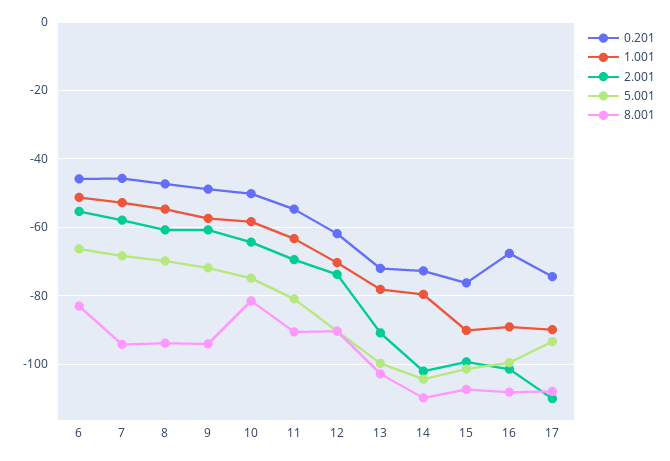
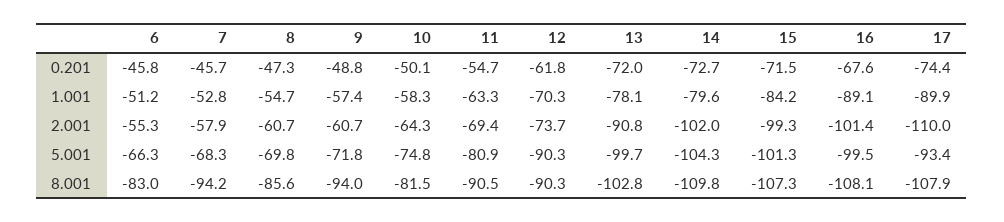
  {
    "0.201": {
      "6": -45.8,
      "7": -45.7,
      "8": -47.3,
      "9": -48.8,
      "10": -50.1,
      "11": -54.7,
      "12": -61.8,
      "13": -72,
      "14": -72.7,
-     "15": -76,
+     "15": -71.5,
      "16": -67.6,
      "17": -74.4
    },
    "1.001": {
      "6": -51.2,
      "7": -52.8,
      "8": -54.7,
      "9": -57.4,
      "10": -58.3,
      "11": -63.3,
      "12": -70.3,
      "13": -78.1,
      "14": -79.6,
-     "15": -90,
+     "15": -84.2,
      "16": -89.1,
      "17": -89.9
    },
    "2.001": {
      "6": -55.3,
      "7": -57.9,
      "8": -60.7,
      "9": -60.7,
      "10": -64.3,
      "11": -69.4,
      "12": -73.7,
      "13": -90.8,
      "14": -102,
      "15": -99.3,
      "16": -101.4,
      "17": -110
    },
    "5.001": {
      "6": -66.3,
      "7": -68.3,
      "8": -69.8,
      "9": -71.8,
      "10": -74.8,
      "11": -80.9,
      "12": -90.3,
      "13": -99.7,
      "14": -104.3,
      "15": -101.3,
      "16": -99.5,
      "17": -93.4
    },
    "8.001": {
      "6": -83,
      "7": -94.2,
-     "8": -94,
+     "8": -85.6,
      "9": -94,
      "10": -81.5,
      "11": -90.5,
      "12": -90.3,
      "13": -102.8,
      "14": -109.8,
      "15": -107.3,
      "16": -108.1,
      "17": -107.9
    }
  }

